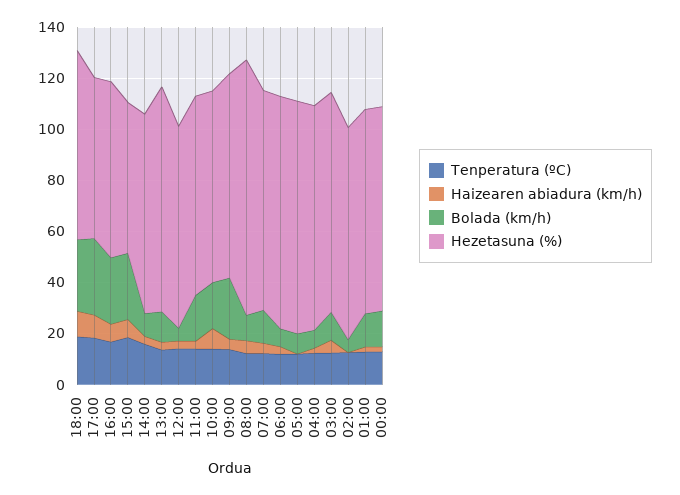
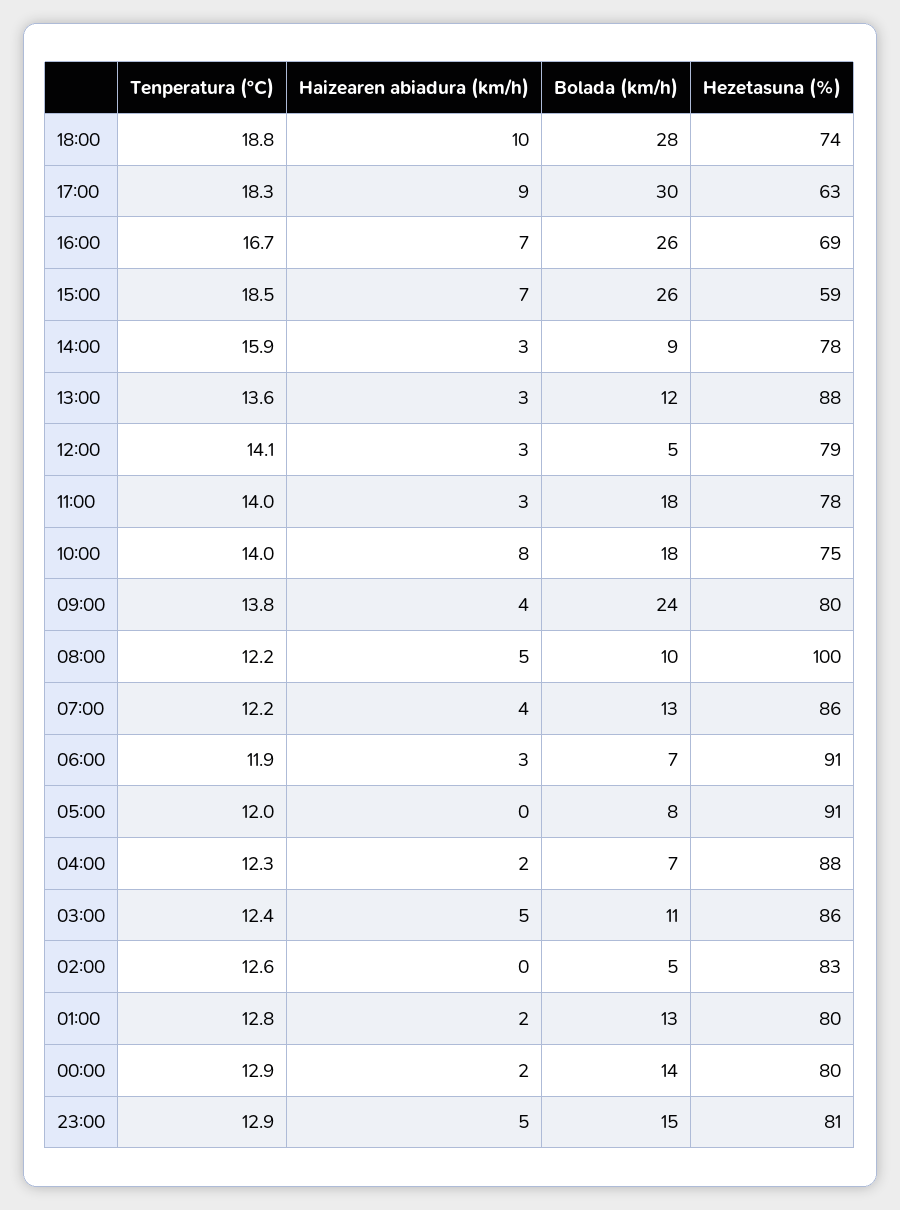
  {
    "Tenperatura (ºC)": {
      "18:00": 18.8,
      "17:00": 18.3,
      "16:00": 16.7,
      "15:00": 18.5,
      "14:00": 15.9,
      "13:00": 13.6,
      "12:00": 14.1,
      "11:00": 14,
      "10:00": 14,
      "09:00": 13.8,
      "08:00": 12.2,
      "07:00": 12.2,
      "06:00": 11.9,
      "05:00": 12,
      "04:00": 12.3,
      "03:00": 12.4,
      "02:00": 12.6,
      "01:00": 12.8,
-     "00:00": 12.9
+     "00:00": 12.9,
+     "23:00": 12.9
    },
    "Haizearen abiadura (km/h)": {
      "18:00": 10,
      "17:00": 9,
      "16:00": 7,
      "15:00": 7,
      "14:00": 3,
      "13:00": 3,
      "12:00": 3,
      "11:00": 3,
      "10:00": 8,
      "09:00": 4,
      "08:00": 5,
      "07:00": 4,
      "06:00": 3,
      "05:00": 0,
      "04:00": 2,
      "03:00": 5,
      "02:00": 0,
      "01:00": 2,
-     "00:00": 2
+     "00:00": 2,
+     "23:00": 5
    },
    "Bolada (km/h)": {
      "18:00": 28,
      "17:00": 30,
      "16:00": 26,
      "15:00": 26,
      "14:00": 9,
      "13:00": 12,
      "12:00": 5,
      "11:00": 18,
      "10:00": 18,
      "09:00": 24,
      "08:00": 10,
      "07:00": 13,
      "06:00": 7,
      "05:00": 8,
      "04:00": 7,
      "03:00": 11,
      "02:00": 5,
      "01:00": 13,
-     "00:00": 14
+     "00:00": 14,
+     "23:00": 15
    },
    "Hezetasuna (%)": {
      "18:00": 74,
      "17:00": 63,
      "16:00": 69,
      "15:00": 59,
      "14:00": 78,
      "13:00": 88,
      "12:00": 79,
      "11:00": 78,
      "10:00": 75,
      "09:00": 80,
      "08:00": 100,
      "07:00": 86,
      "06:00": 91,
      "05:00": 91,
      "04:00": 88,
      "03:00": 86,
      "02:00": 83,
      "01:00": 80,
-     "00:00": 80
+     "00:00": 80,
+     "23:00": 81
    }
  }

